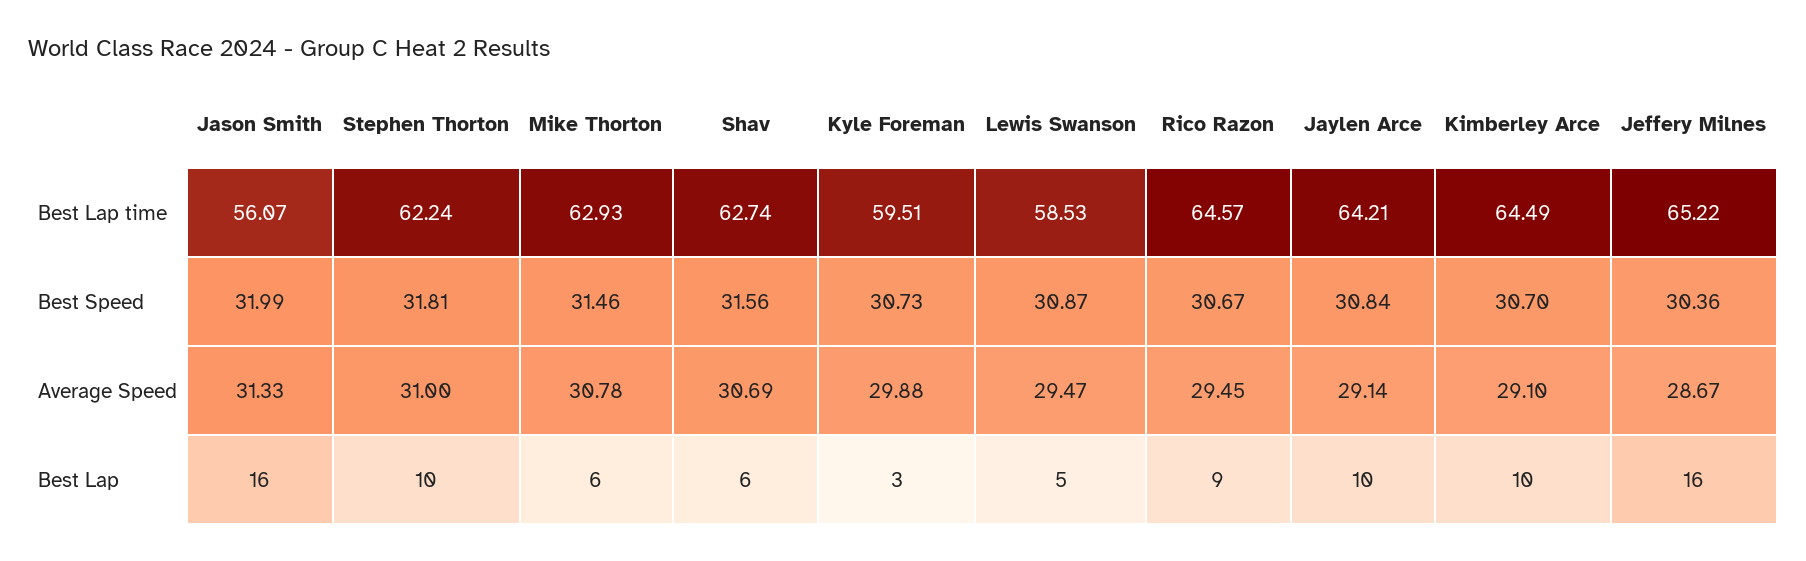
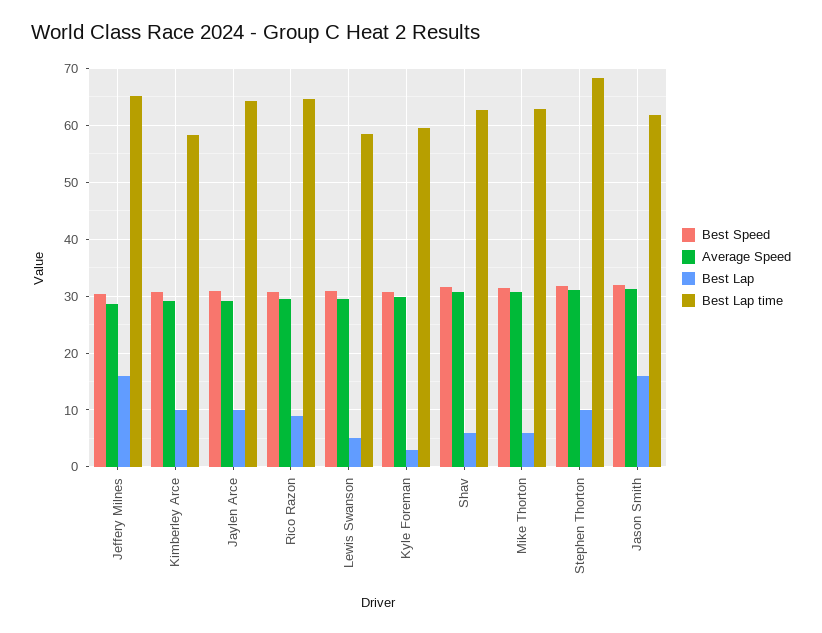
  {
    "Best Lap time": {
-     "Jason Smith": 56.07,
+     "Jason Smith": 62,
-     "Stephen Thorton": 62.24,
+     "Stephen Thorton": 68,
      "Mike Thorton": 62.93,
      "Shav": 62.74,
      "Kyle Foreman": 59.51,
      "Lewis Swanson": 58.53,
      "Rico Razon": 64.57,
      "Jaylen Arce": 64.21,
-     "Kimberley Arce": 64.49,
+     "Kimberley Arce": 58,
      "Jeffery Milnes": 65.22
    },
    "Best Speed": {
      "Jason Smith": 31.99,
      "Stephen Thorton": 31.81,
      "Mike Thorton": 31.46,
      "Shav": 31.56,
      "Kyle Foreman": 30.73,
      "Lewis Swanson": 30.87,
      "Rico Razon": 30.67,
      "Jaylen Arce": 30.84,
      "Kimberley Arce": 30.7,
      "Jeffery Milnes": 30.36
    },
    "Average Speed": {
      "Jason Smith": 31.33,
      "Stephen Thorton": 31,
      "Mike Thorton": 30.78,
      "Shav": 30.69,
      "Kyle Foreman": 29.88,
      "Lewis Swanson": 29.47,
      "Rico Razon": 29.45,
      "Jaylen Arce": 29.14,
      "Kimberley Arce": 29.1,
      "Jeffery Milnes": 28.67
    },
    "Best Lap": {
      "Jason Smith": 16,
      "Stephen Thorton": 10,
      "Mike Thorton": 6,
      "Shav": 6,
      "Kyle Foreman": 3,
      "Lewis Swanson": 5,
      "Rico Razon": 9,
      "Jaylen Arce": 10,
      "Kimberley Arce": 10,
      "Jeffery Milnes": 16
    }
  }

